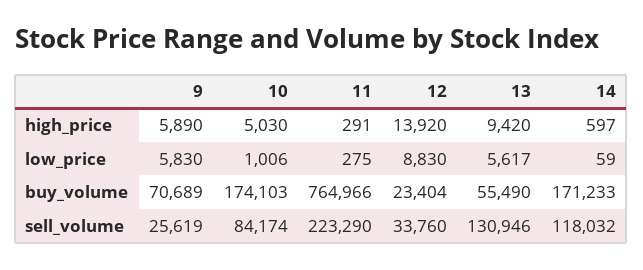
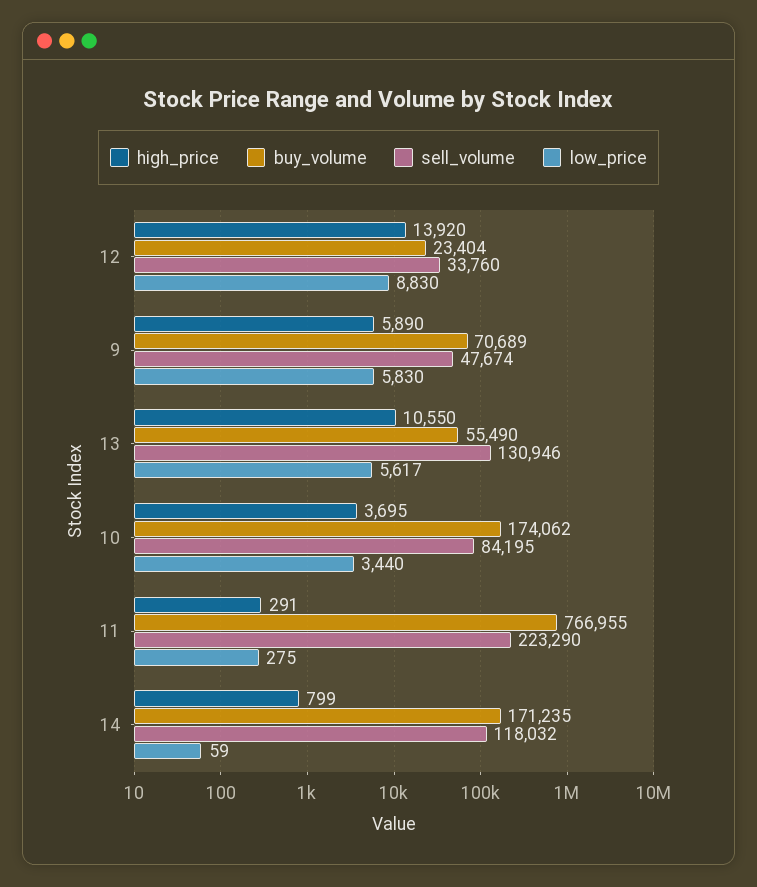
  {
    "high_price": {
      "9": 5890,
-     "10": 5030,
+     "10": 3695,
      "11": 291,
      "12": 13920,
-     "13": 9420,
+     "13": 10550,
-     "14": 597
+     "14": 799
    },
    "low_price": {
      "9": 5830,
-     "10": 1006,
+     "10": 3440,
      "11": 275,
      "12": 8830,
      "13": 5617,
      "14": 59
    },
    "buy_volume": {
      "9": 70689,
-     "10": 174103,
+     "10": 174062,
-     "11": 764966,
+     "11": 766955,
      "12": 23404,
      "13": 55490,
-     "14": 171233
+     "14": 171235
    },
    "sell_volume": {
-     "9": 25619,
+     "9": 47674,
-     "10": 84174,
+     "10": 84195,
      "11": 223290,
      "12": 33760,
      "13": 130946,
      "14": 118032
    }
  }

